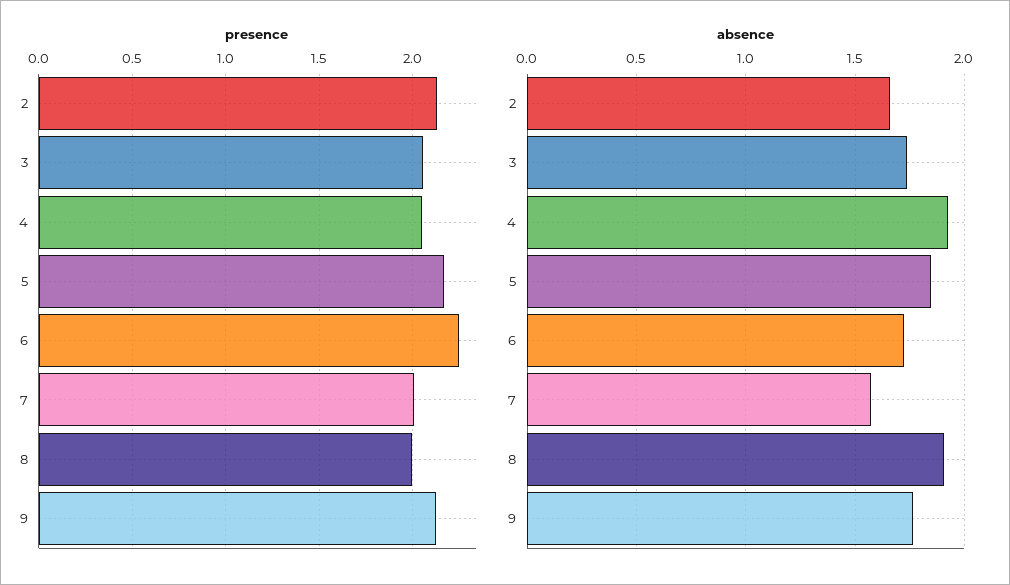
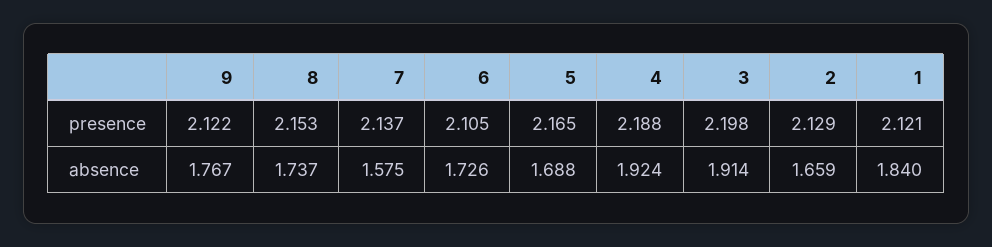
  {
    "presence": {
      "2": 2.129,
-     "3": 2.05,
+     "3": 2.198,
-     "4": 2.05,
+     "4": 2.188,
      "5": 2.165,
-     "6": 2.25,
+     "6": 2.105,
-     "7": 2,
+     "7": 2.137,
-     "8": 2,
+     "8": 2.153,
-     "9": 2.122
+     "9": 2.122,
+     "1": 2.121
    },
    "absence": {
      "2": 1.659,
-     "3": 1.75,
+     "3": 1.914,
      "4": 1.924,
-     "5": 1.85,
+     "5": 1.688,
      "6": 1.726,
      "7": 1.575,
-     "8": 1.9,
+     "8": 1.737,
-     "9": 1.767
+     "9": 1.767,
+     "1": 1.84
    }
  }

